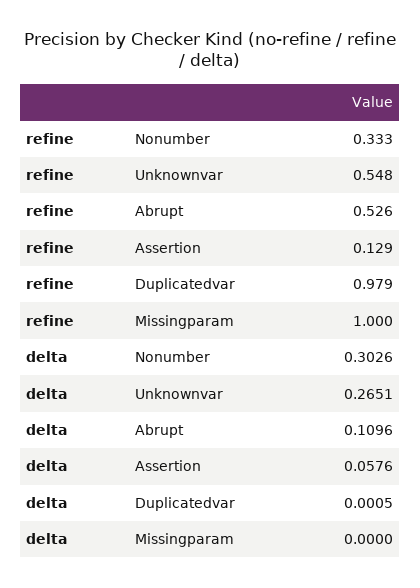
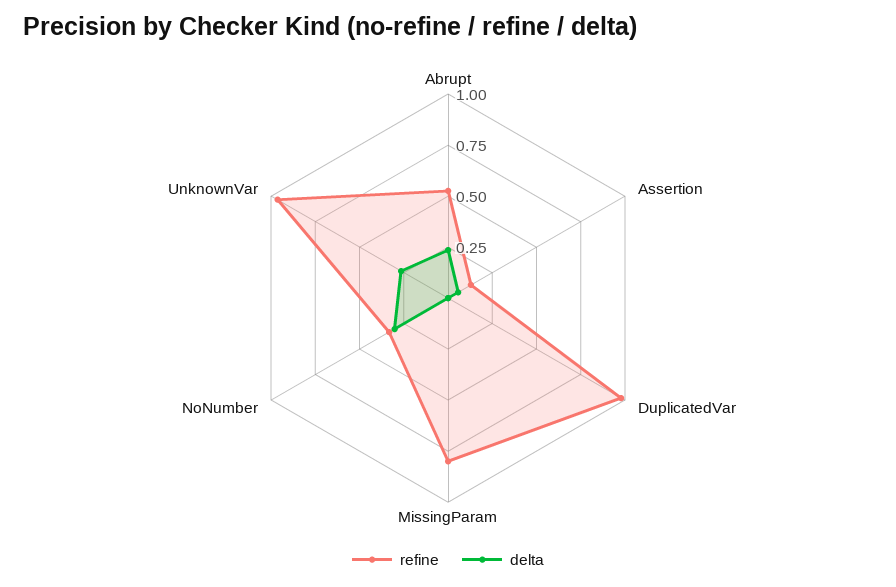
  {
    "refine": {
      "Nonumber": 0.333,
-     "Unknownvar": 0.548,
+     "Unknownvar": 0.95,
      "Abrupt": 0.526,
      "Assertion": 0.129,
      "Duplicatedvar": 0.979,
-     "Missingparam": 1
+     "Missingparam": 0.8
    },
    "delta": {
      "Nonumber": 0.3026,
      "Unknownvar": 0.2651,
-     "Abrupt": 0.1096,
+     "Abrupt": 0.25,
      "Assertion": 0.0576,
      "Duplicatedvar": 0.0005,
      "Missingparam": 0
    }
  }

